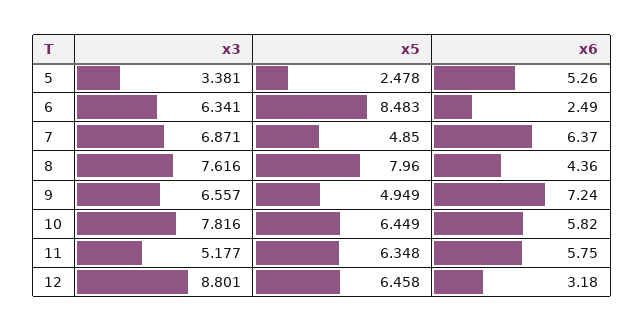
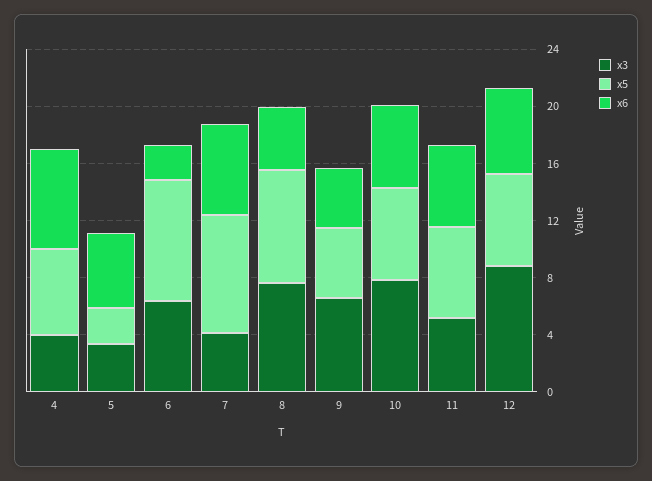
  {
    "x3": {
      "5": 3.381,
      "6": 6.341,
-     "7": 6.871,
+     "7": 4,
      "8": 7.616,
      "9": 6.557,
      "10": 7.816,
      "11": 5.177,
-     "12": 8.801
+     "12": 8.801,
+     "4": 4
    },
    "x5": {
      "5": 2.478,
      "6": 8.483,
-     "7": 4.85,
+     "7": 8,
      "8": 7.96,
      "9": 4.949,
      "10": 6.449,
      "11": 6.348,
-     "12": 6.458
+     "12": 6.458,
+     "4": 6
    },
    "x6": {
      "5": 5.26,
      "6": 2.49,
      "7": 6.37,
      "8": 4.36,
-     "9": 7.24,
+     "9": 4,
      "10": 5.82,
      "11": 5.75,
-     "12": 3.18
+     "12": 6,
+     "4": 7
    }
  }

